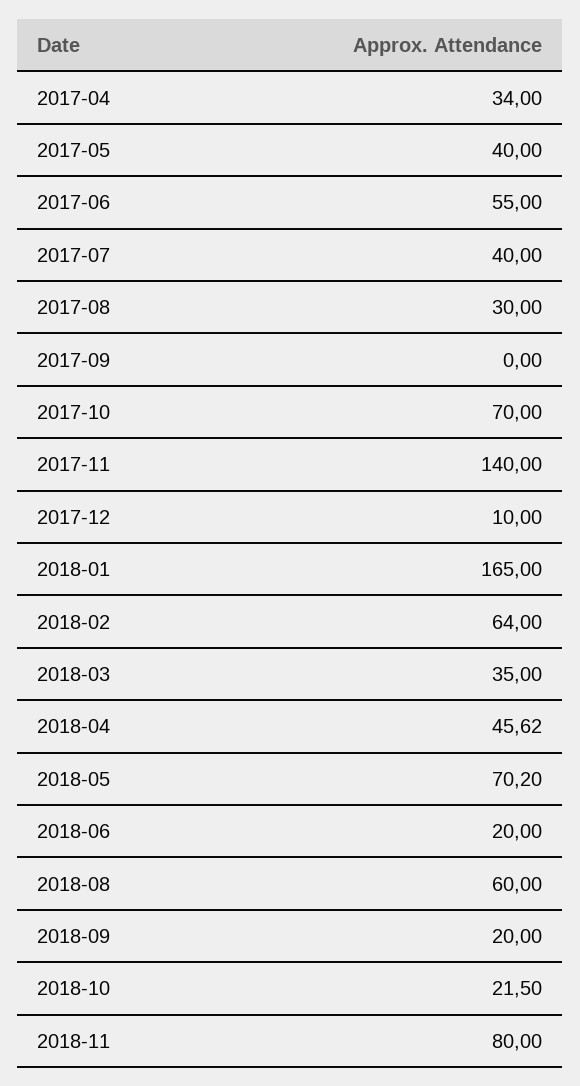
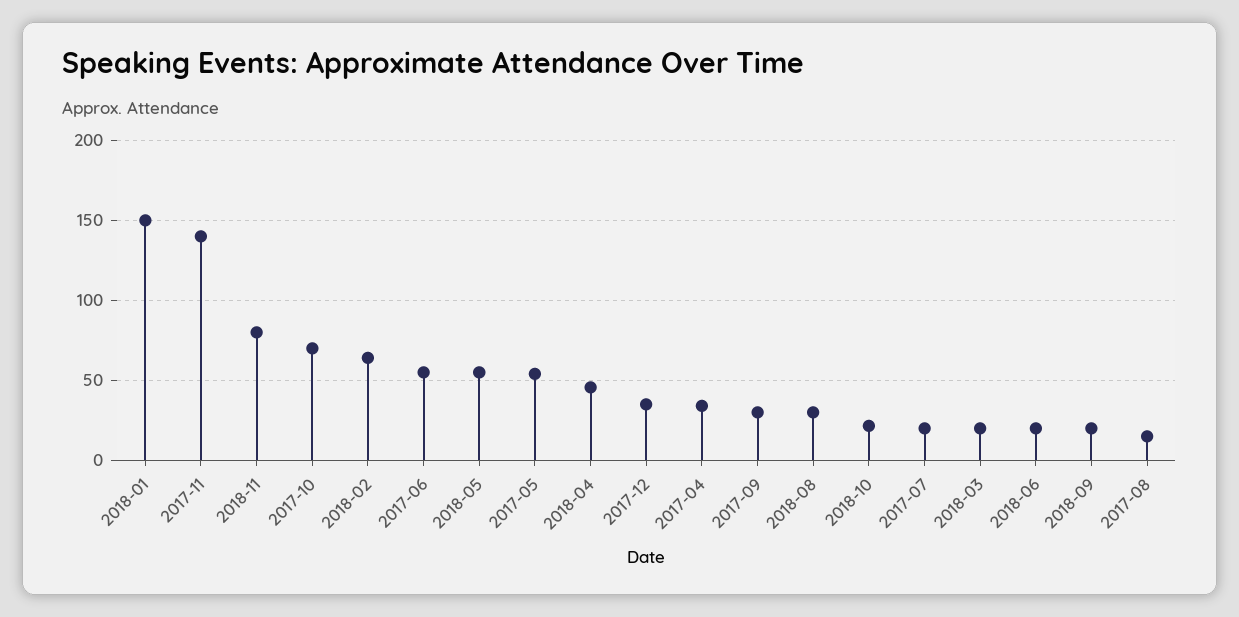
  {
    "2017-04": 34,
-   "2017-05": 40,
+   "2017-05": 55,
    "2017-06": 55,
-   "2017-07": 40,
+   "2017-07": 20,
-   "2017-08": 30,
+   "2017-08": 15,
-   "2017-09": 0,
+   "2017-09": 30,
    "2017-10": 70,
    "2017-11": 140,
-   "2017-12": 10,
+   "2017-12": 35,
-   "2018-01": 165,
+   "2018-01": 150,
    "2018-02": 64,
-   "2018-03": 35,
+   "2018-03": 20,
    "2018-04": 45.62,
-   "2018-05": 70.2,
+   "2018-05": 55,
    "2018-06": 20,
-   "2018-08": 60,
+   "2018-08": 30,
    "2018-09": 20,
    "2018-10": 21.5,
    "2018-11": 80
  }

